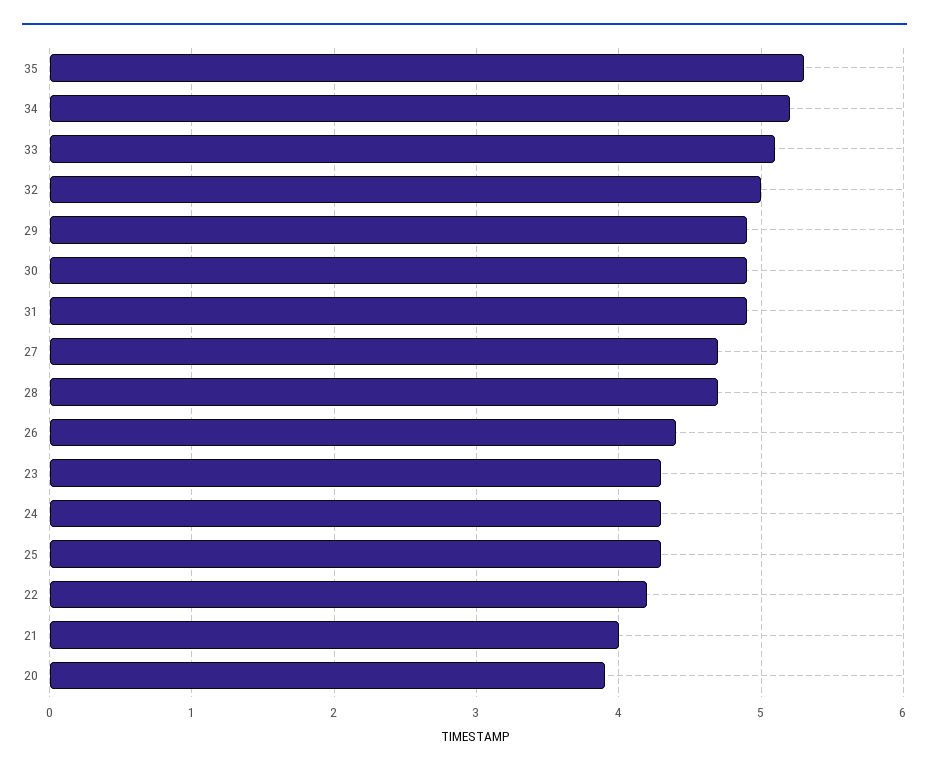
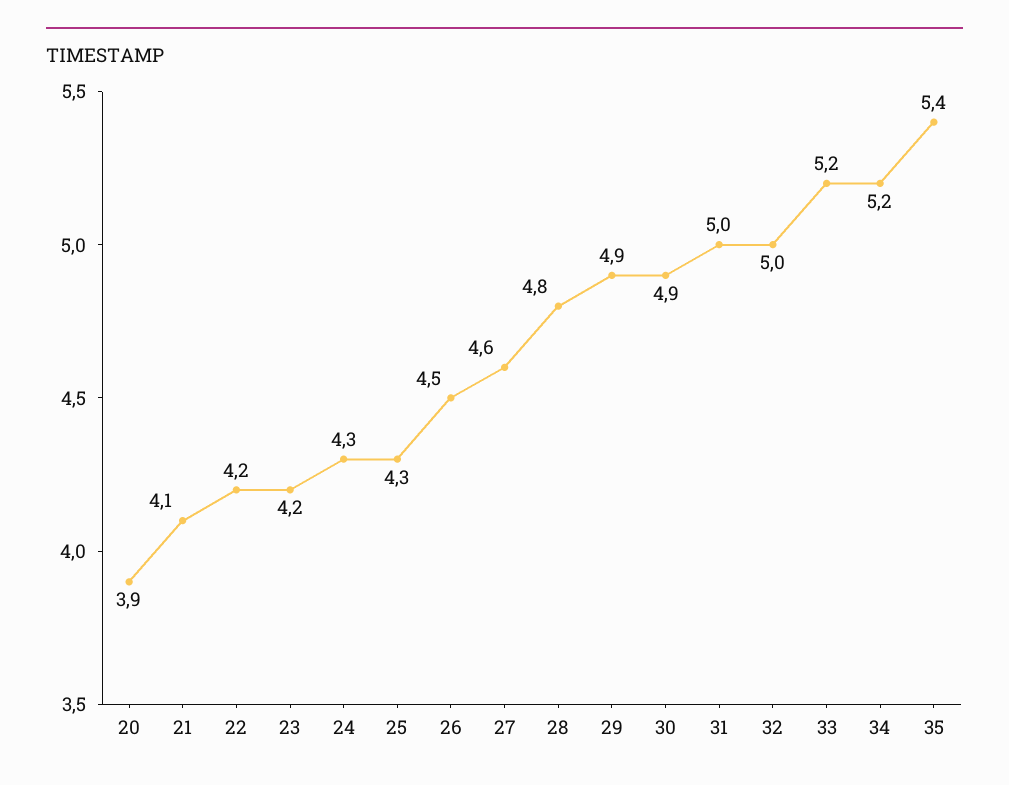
  {
-   "35": 5.3,
+   "35": 5.4,
    "34": 5.2,
-   "33": 5.1,
+   "33": 5.2,
    "32": 5,
    "29": 4.9,
    "30": 4.9,
-   "31": 4.9,
+   "31": 5,
-   "27": 4.7,
+   "27": 4.6,
-   "28": 4.7,
+   "28": 4.8,
-   "26": 4.4,
+   "26": 4.5,
-   "23": 4.3,
+   "23": 4.2,
    "24": 4.3,
    "25": 4.3,
    "22": 4.2,
-   "21": 4,
+   "21": 4.1,
    "20": 3.9
  }

